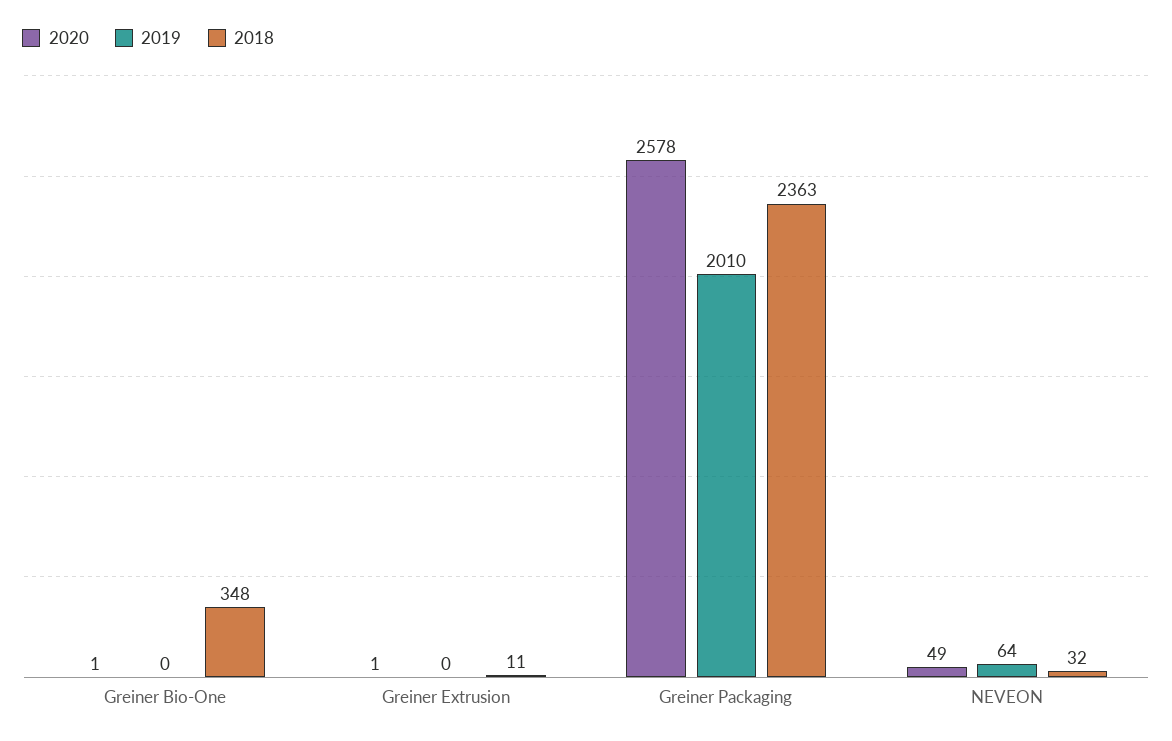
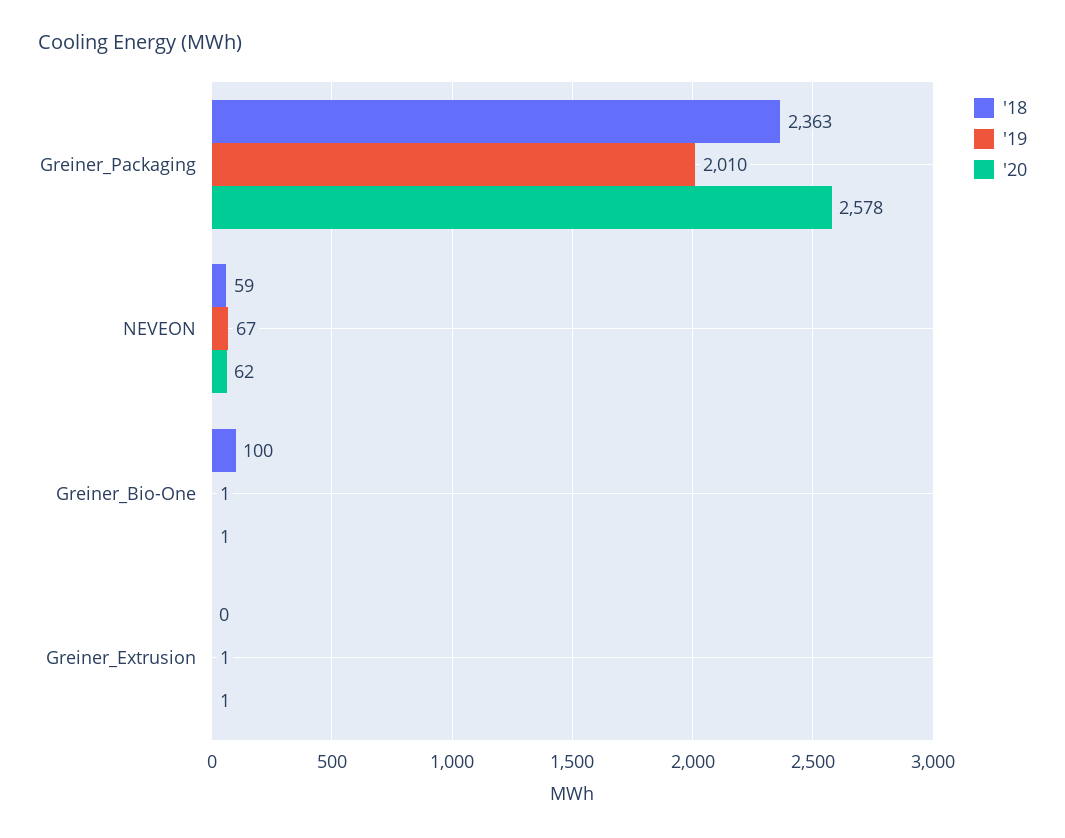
  {
    "2020": {
      "Greiner Bio-One": 1,
      "Greiner Extrusion": 1,
      "Greiner Packaging": 2578,
-     "NEVEON": 49
+     "NEVEON": 62
    },
    "2019": {
-     "Greiner Bio-One": 0,
+     "Greiner Bio-One": 1,
-     "Greiner Extrusion": 0,
+     "Greiner Extrusion": 1,
      "Greiner Packaging": 2010,
-     "NEVEON": 64
+     "NEVEON": 67
    },
    "2018": {
-     "Greiner Bio-One": 348,
+     "Greiner Bio-One": 100,
-     "Greiner Extrusion": 11,
+     "Greiner Extrusion": 0,
      "Greiner Packaging": 2363,
-     "NEVEON": 32
+     "NEVEON": 59
    }
  }

